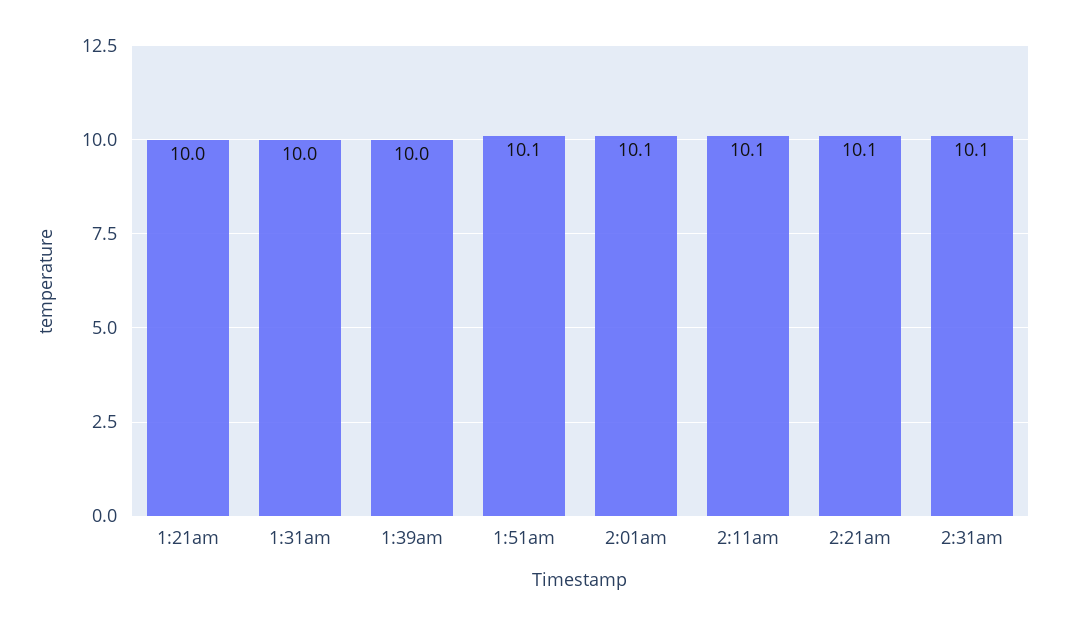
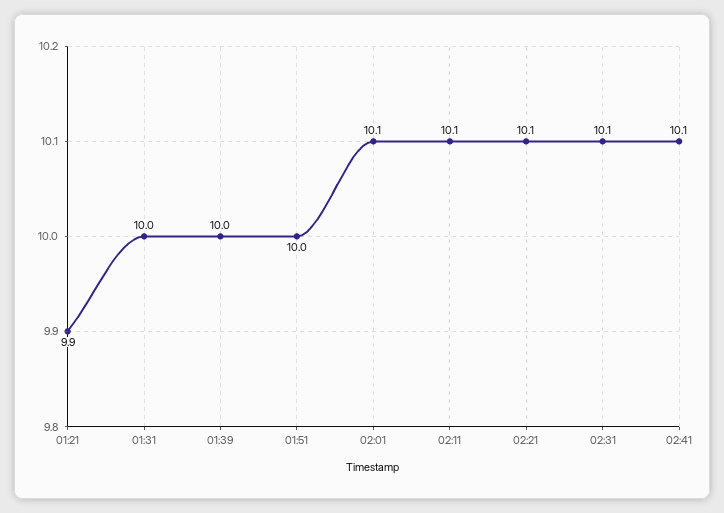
  {
-   "1:21am": 10,
+   "1:21am": 9.9,
    "1:31am": 10,
    "1:39am": 10,
-   "1:51am": 10.1,
+   "1:51am": 10,
    "2:01am": 10.1,
    "2:11am": 10.1,
    "2:21am": 10.1,
-   "2:31am": 10.1
+   "2:31am": 10.1,
+   "02:41": 10.1
  }

